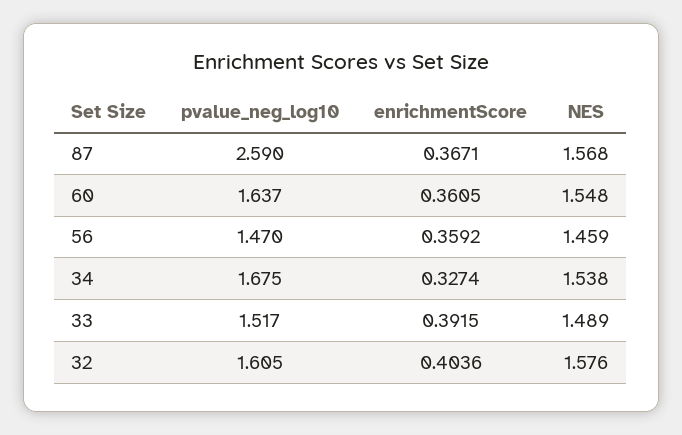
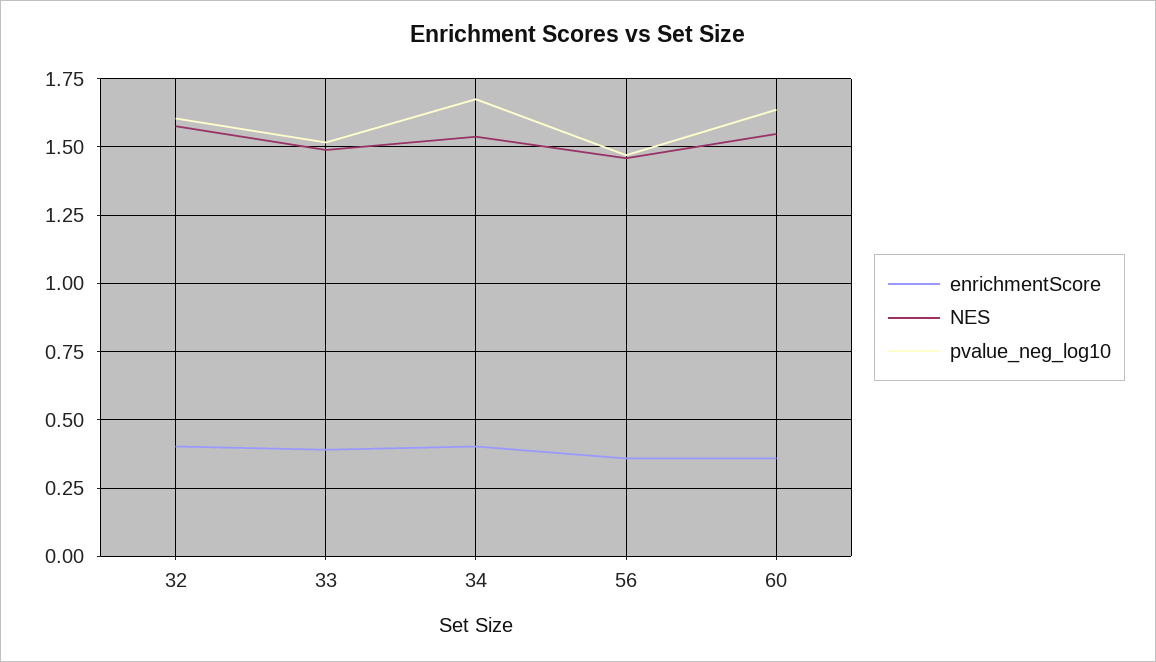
  {
    "pvalue_neg_log10": {
-     "87": 2.59,
      "60": 1.637,
      "56": 1.47,
      "34": 1.675,
      "33": 1.517,
      "32": 1.605
    },
    "enrichmentScore": {
-     "87": 0.3671,
      "60": 0.3605,
      "56": 0.3592,
-     "34": 0.3274,
+     "34": 0.4,
      "33": 0.3915,
      "32": 0.4036
    },
    "NES": {
-     "87": 1.568,
      "60": 1.548,
      "56": 1.459,
      "34": 1.538,
      "33": 1.489,
      "32": 1.576
    }
  }

